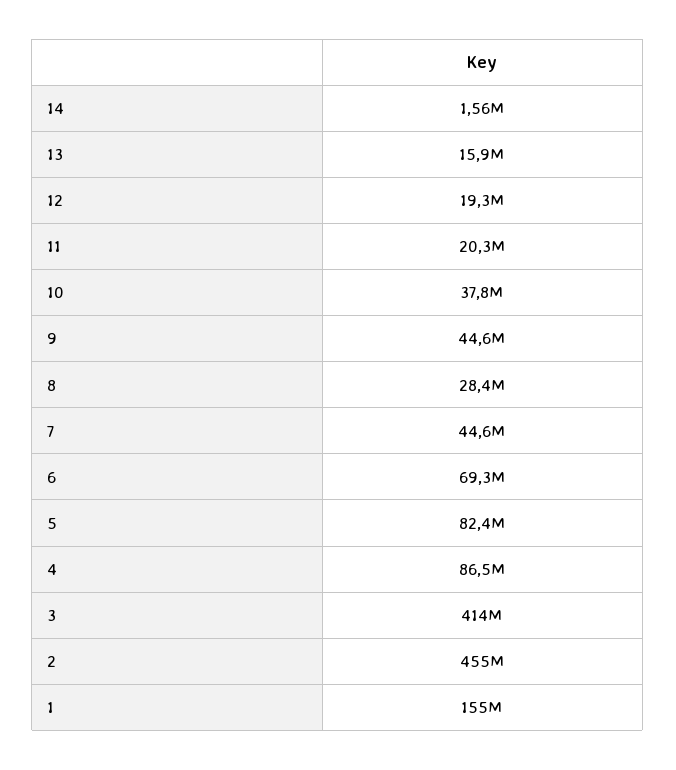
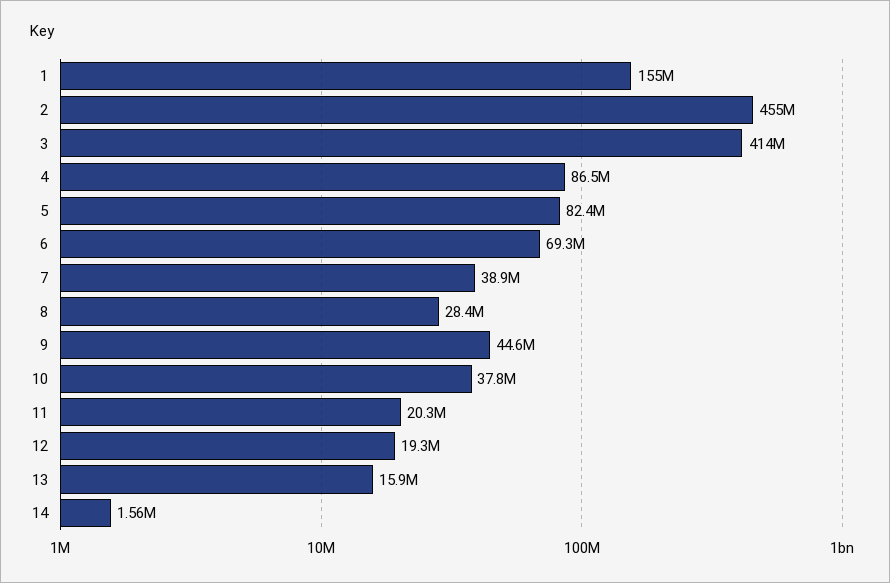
  {
    "14": 1560000,
    "13": 15900000,
    "12": 19300000,
    "11": 20300000,
    "10": 37800000,
    "9": 44600000,
    "8": 28400000,
-   "7": 44600000,
+   "7": 38900000,
    "6": 69300000,
    "5": 82400000,
    "4": 86500000,
    "3": 414000000,
    "2": 455000000,
    "1": 155000000
  }

